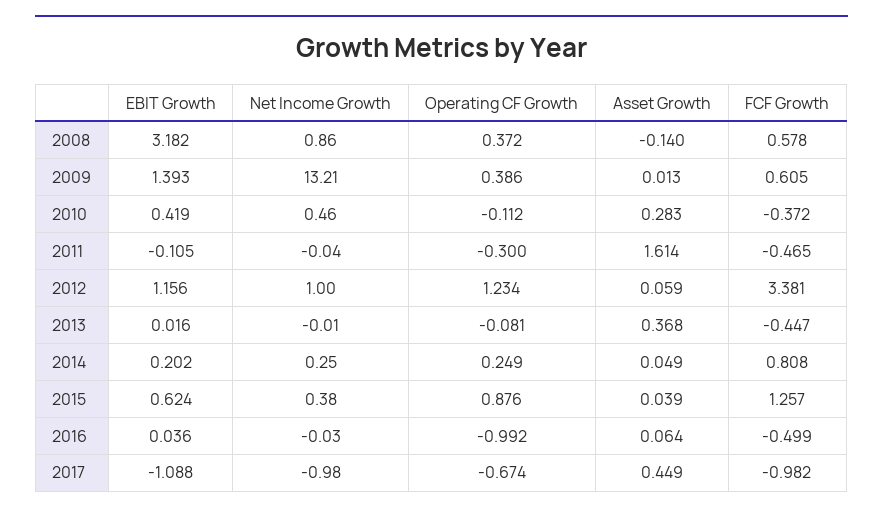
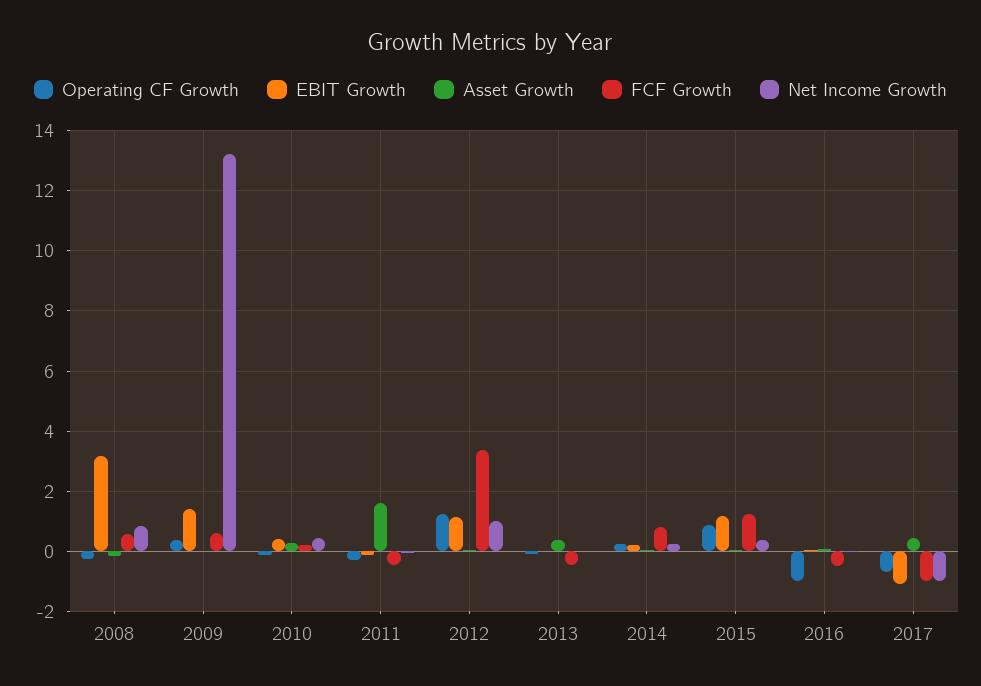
  {
    "EBIT Growth": {
      "2008": 3.182,
      "2009": 1.393,
      "2010": 0.419,
      "2011": -0.105,
      "2012": 1.156,
      "2013": 0.016,
      "2014": 0.202,
-     "2015": 0.624,
+     "2015": 1.2,
      "2016": 0.036,
      "2017": -1.088
    },
    "Net Income Growth": {
      "2008": 0.86,
      "2009": 13.21,
      "2010": 0.46,
      "2011": -0.04,
      "2012": 1,
      "2013": -0.01,
      "2014": 0.25,
      "2015": 0.38,
      "2016": -0.03,
      "2017": -0.98
    },
    "Operating CF Growth": {
-     "2008": 0.372,
+     "2008": -0.2,
      "2009": 0.386,
      "2010": -0.112,
      "2011": -0.3,
      "2012": 1.234,
      "2013": -0.081,
      "2014": 0.249,
      "2015": 0.876,
      "2016": -0.992,
      "2017": -0.674
    },
    "Asset Growth": {
      "2008": -0.14,
      "2009": 0.013,
      "2010": 0.283,
      "2011": 1.614,
      "2012": 0.059,
      "2013": 0.368,
      "2014": 0.049,
      "2015": 0.039,
      "2016": 0.064,
      "2017": 0.449
    },
    "FCF Growth": {
      "2008": 0.578,
      "2009": 0.605,
-     "2010": -0.372,
+     "2010": 0.2,
      "2011": -0.465,
      "2012": 3.381,
      "2013": -0.447,
      "2014": 0.808,
      "2015": 1.257,
      "2016": -0.499,
      "2017": -0.982
    }
  }

